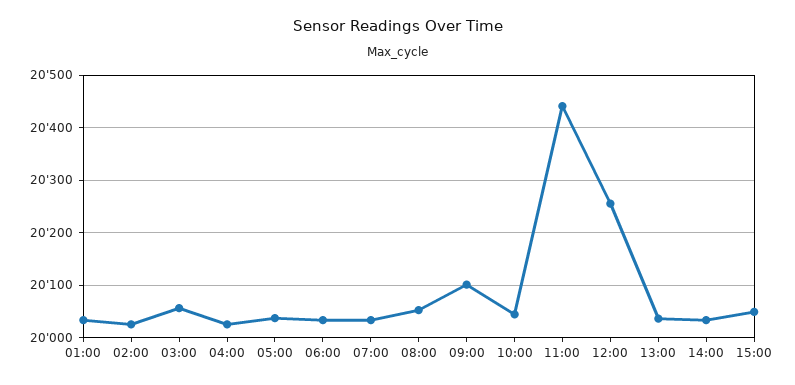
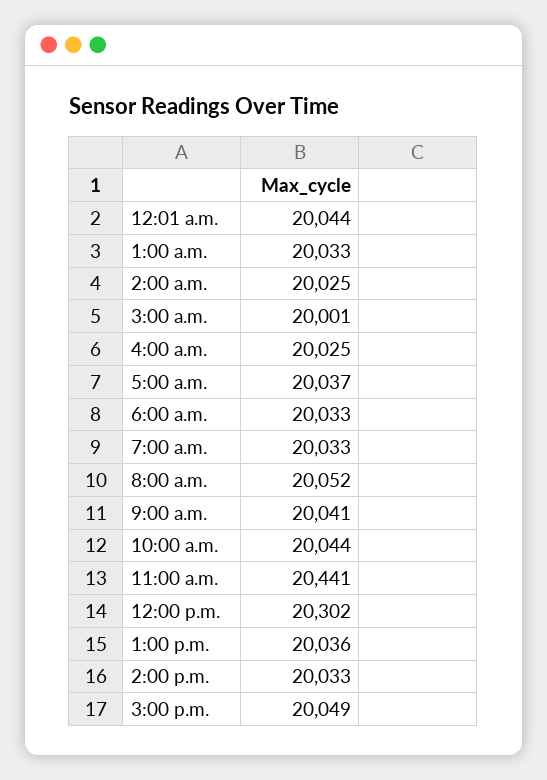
  {
    "01:00": 20033,
    "02:00": 20025,
-   "03:00": 20060,
+   "03:00": 20001,
    "04:00": 20025,
    "05:00": 20037,
    "06:00": 20033,
    "07:00": 20033,
    "08:00": 20052,
-   "09:00": 20100,
+   "09:00": 20041,
    "10:00": 20044,
    "11:00": 20441,
-   "12:00": 20260,
+   "12:00": 20302,
    "13:00": 20036,
    "14:00": 20033,
-   "15:00": 20049
+   "15:00": 20049,
+   "12:01 a.m.": 20044
  }

